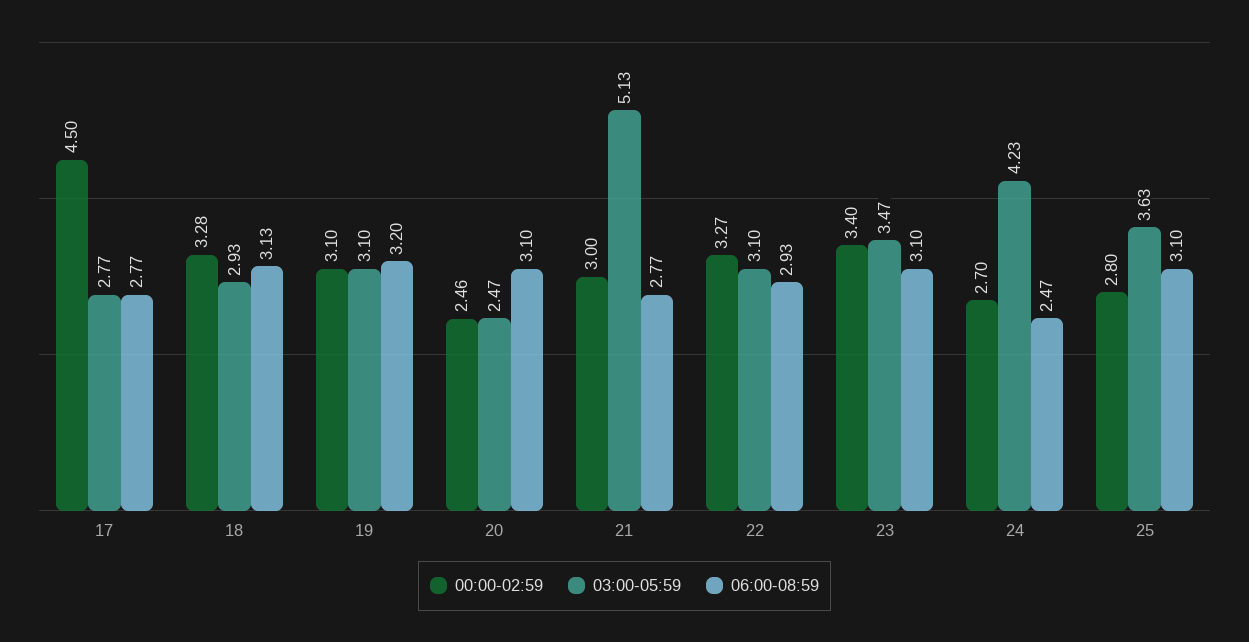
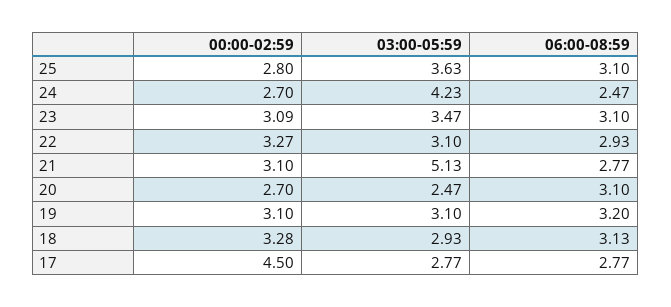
  {
    "00:00-02:59": {
      "17": 4.5,
      "18": 3.28,
      "19": 3.1,
-     "20": 2.46,
+     "20": 2.7,
-     "21": 3,
+     "21": 3.1,
      "22": 3.27,
-     "23": 3.4,
+     "23": 3.09,
      "24": 2.7,
      "25": 2.8
    },
    "03:00-05:59": {
      "17": 2.77,
      "18": 2.93,
      "19": 3.1,
      "20": 2.47,
      "21": 5.13,
      "22": 3.1,
      "23": 3.47,
      "24": 4.23,
      "25": 3.63
    },
    "06:00-08:59": {
      "17": 2.77,
      "18": 3.13,
      "19": 3.2,
      "20": 3.1,
      "21": 2.77,
      "22": 2.93,
      "23": 3.1,
      "24": 2.47,
      "25": 3.1
    }
  }

